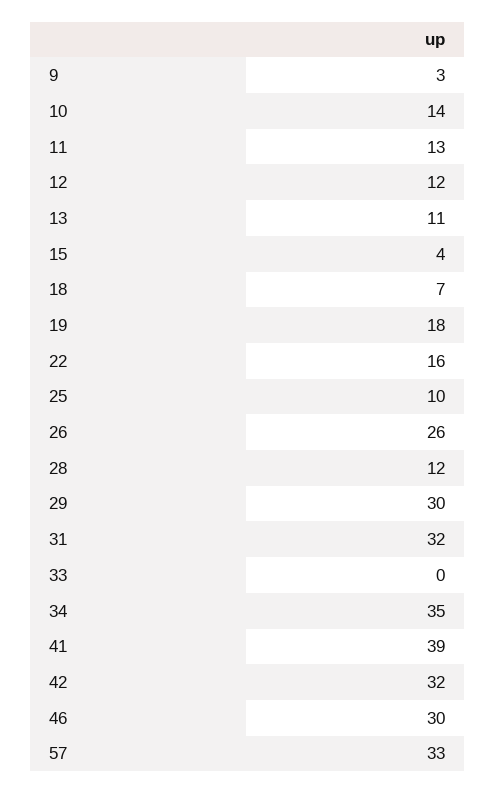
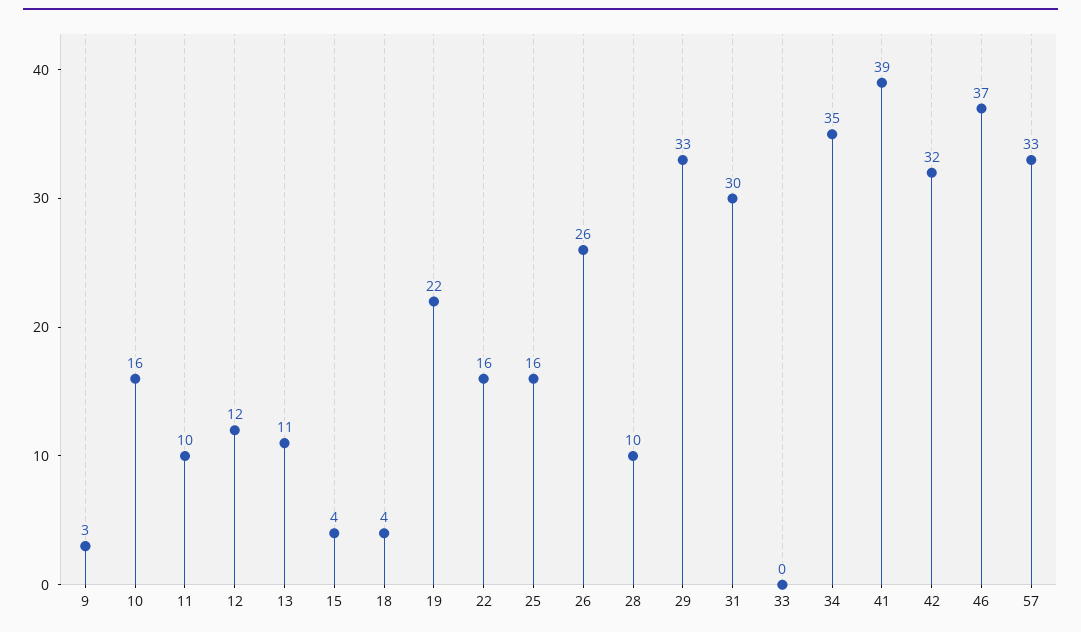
  {
    "9": 3,
-   "10": 14,
+   "10": 16,
-   "11": 13,
+   "11": 10,
    "12": 12,
    "13": 11,
    "15": 4,
-   "18": 7,
+   "18": 4,
-   "19": 18,
+   "19": 22,
    "22": 16,
-   "25": 10,
+   "25": 16,
    "26": 26,
-   "28": 12,
+   "28": 10,
-   "29": 30,
+   "29": 33,
-   "31": 32,
+   "31": 30,
    "33": 0,
    "34": 35,
    "41": 39,
    "42": 32,
-   "46": 30,
+   "46": 37,
    "57": 33
  }

